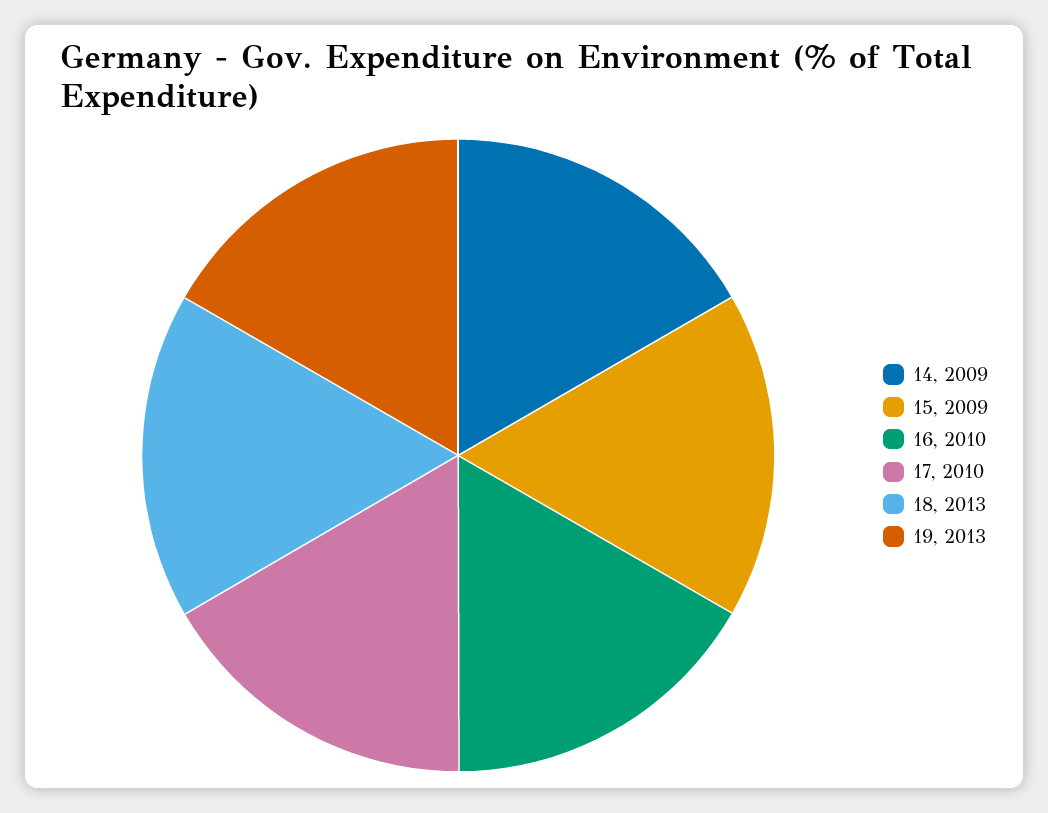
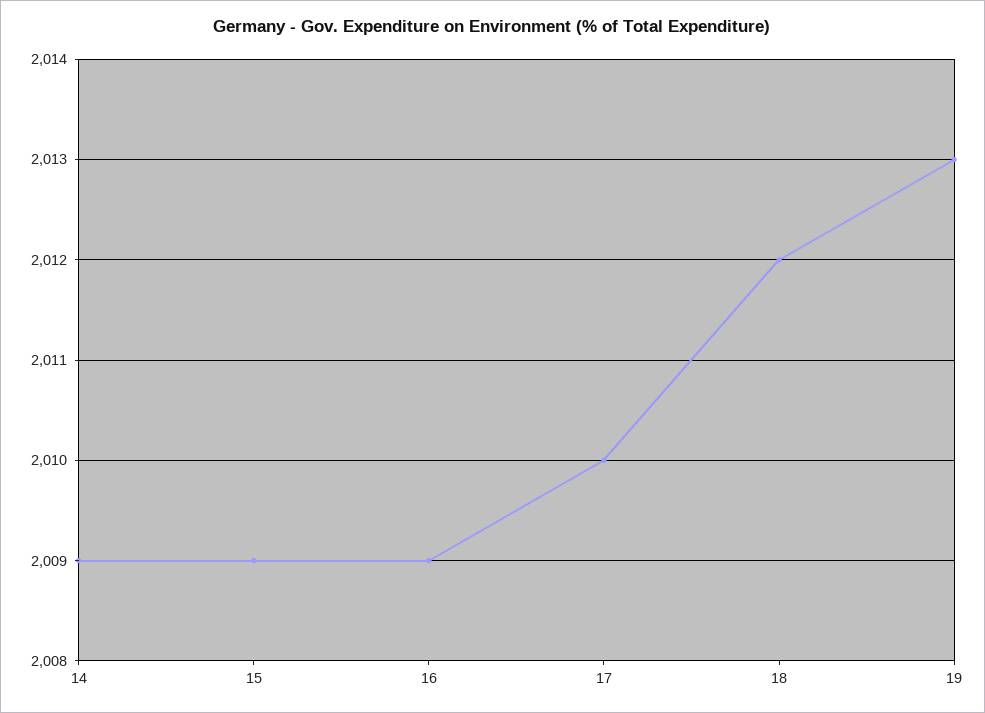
  {
    "14": 2009,
    "15": 2009,
-   "16": 2010,
+   "16": 2009,
    "17": 2010,
-   "18": 2013,
+   "18": 2012,
    "19": 2013
  }

